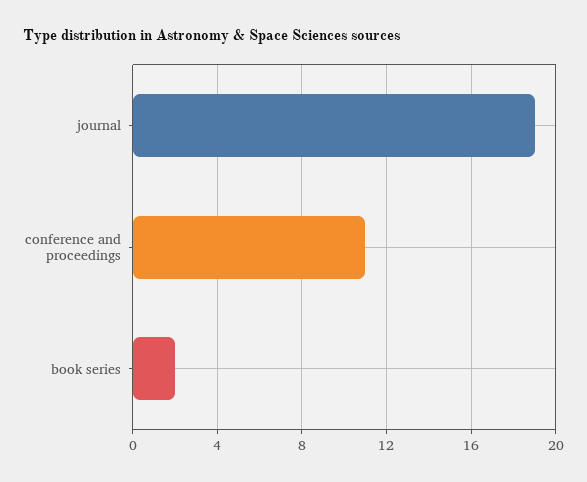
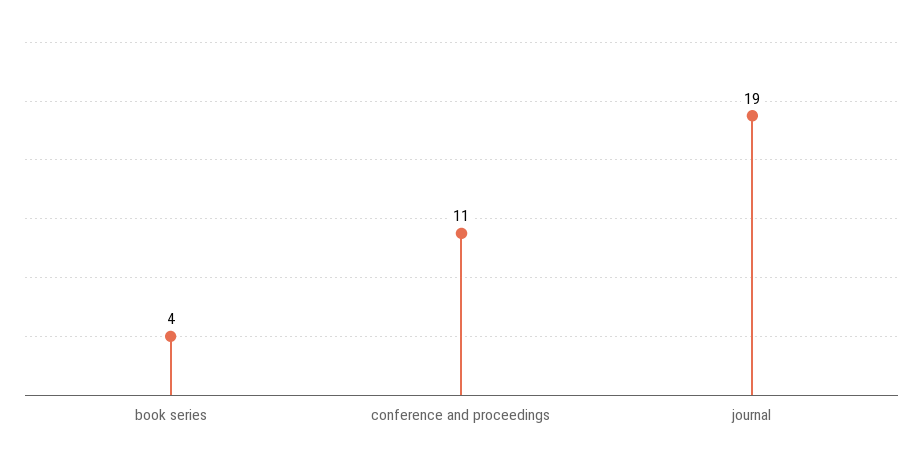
  {
    "journal": 19,
    "conference and proceedings": 11,
-   "book series": 2
+   "book series": 4
  }

